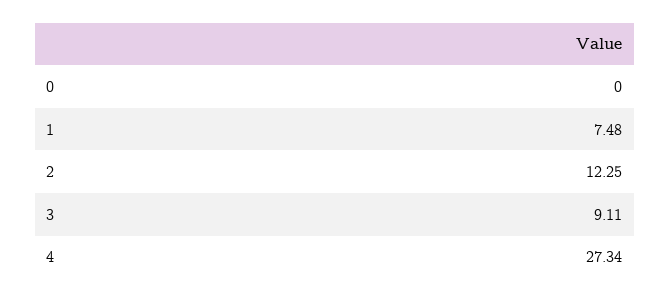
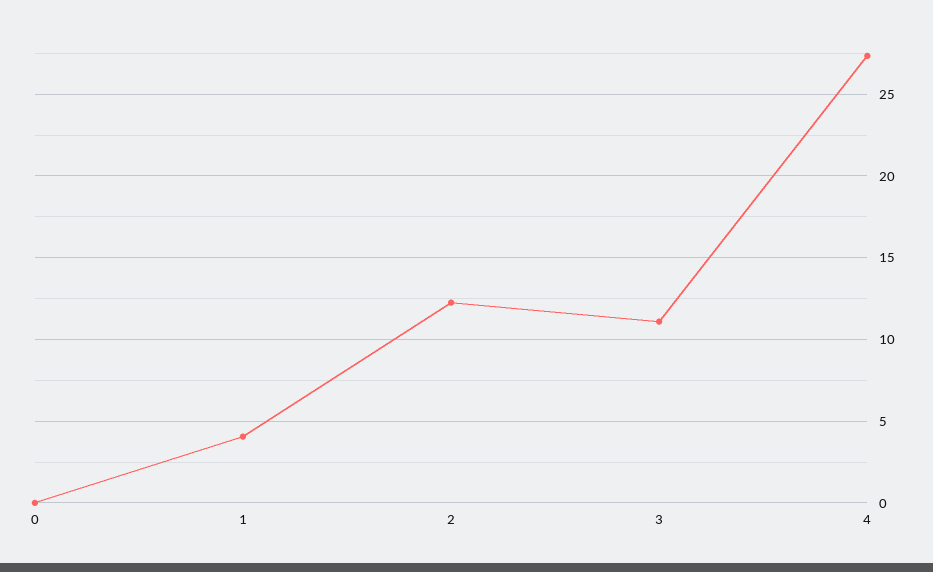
  {
    "0": 0,
-   "1": 7.48,
+   "1": 4,
    "2": 12.25,
-   "3": 9.11,
+   "3": 11,
    "4": 27.34
  }

